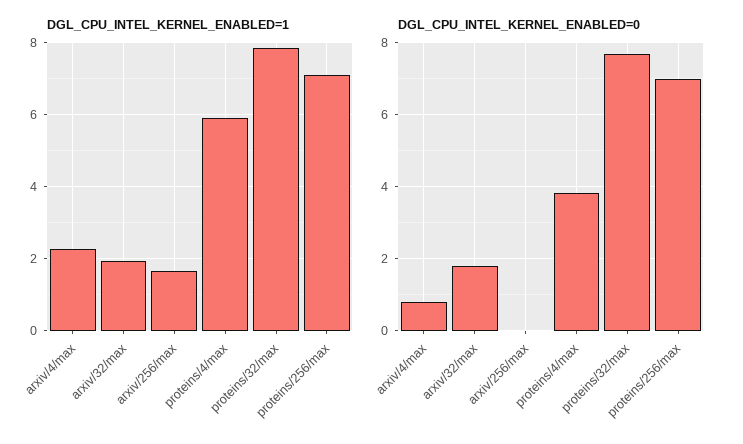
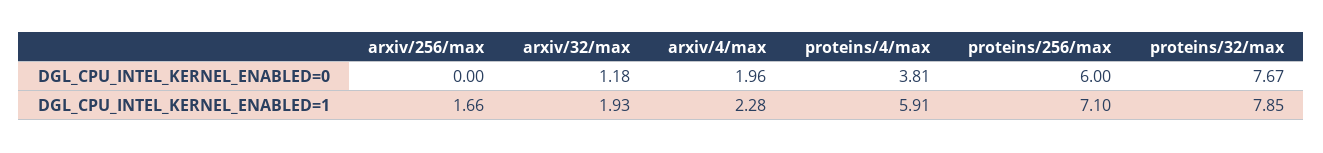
  {
    "DGL_CPU_INTEL_KERNEL_ENABLED=1": {
      "arxiv/4/max": 2.28,
      "arxiv/32/max": 1.93,
      "arxiv/256/max": 1.66,
      "proteins/4/max": 5.91,
      "proteins/32/max": 7.85,
      "proteins/256/max": 7.1
    },
    "DGL_CPU_INTEL_KERNEL_ENABLED=0": {
-     "arxiv/4/max": 0.8,
+     "arxiv/4/max": 1.96,
-     "arxiv/32/max": 1.8,
+     "arxiv/32/max": 1.18,
      "arxiv/256/max": 0,
      "proteins/4/max": 3.81,
      "proteins/32/max": 7.67,
-     "proteins/256/max": 7
+     "proteins/256/max": 6
    }
  }

